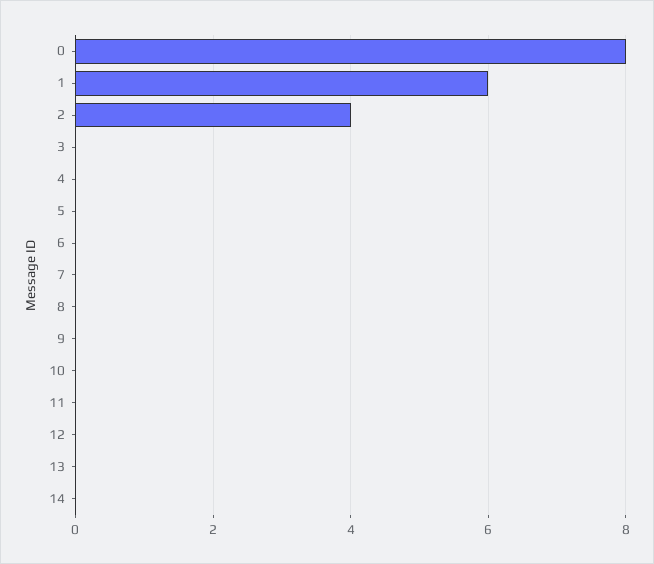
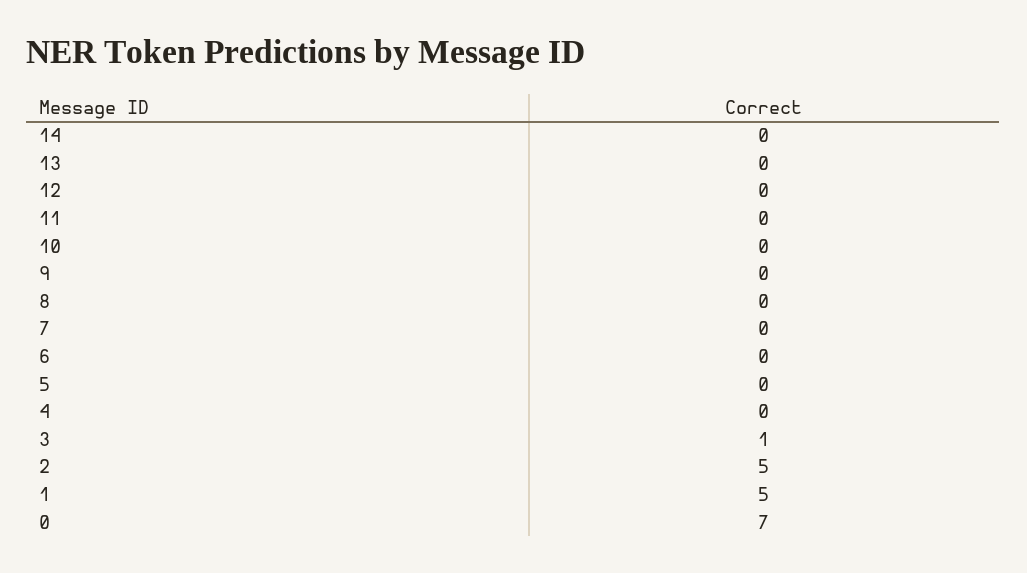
  {
-   "0": 8,
+   "0": 7,
-   "1": 6,
+   "1": 5,
-   "2": 4,
+   "2": 5,
-   "3": 0,
+   "3": 1,
    "4": 0,
    "5": 0,
    "6": 0,
    "7": 0,
    "8": 0,
    "9": 0,
    "10": 0,
    "11": 0,
    "12": 0,
    "13": 0,
    "14": 0
  }

